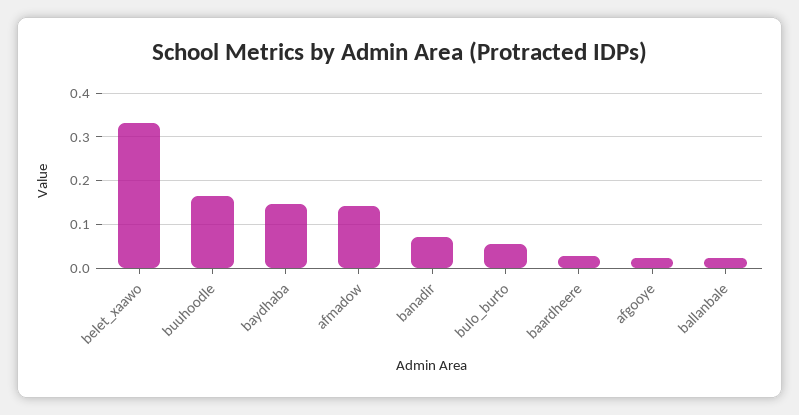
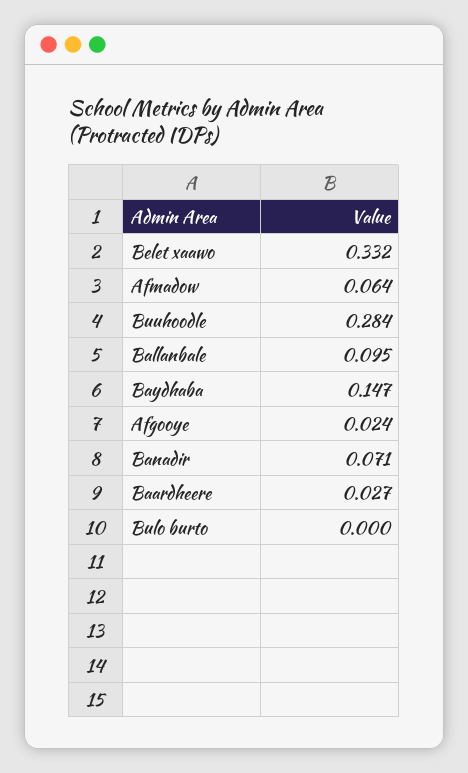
  {
    "belet_xaawo": 0.332,
-   "buuhoodle": 0.16,
+   "buuhoodle": 0.284,
    "baydhaba": 0.147,
-   "afmadow": 0.14,
+   "afmadow": 0.064,
    "banadir": 0.071,
-   "bulo_burto": 0.06,
+   "bulo_burto": 0,
    "baardheere": 0.027,
    "afgooye": 0.024,
-   "ballanbale": 0.02
+   "ballanbale": 0.095
  }

